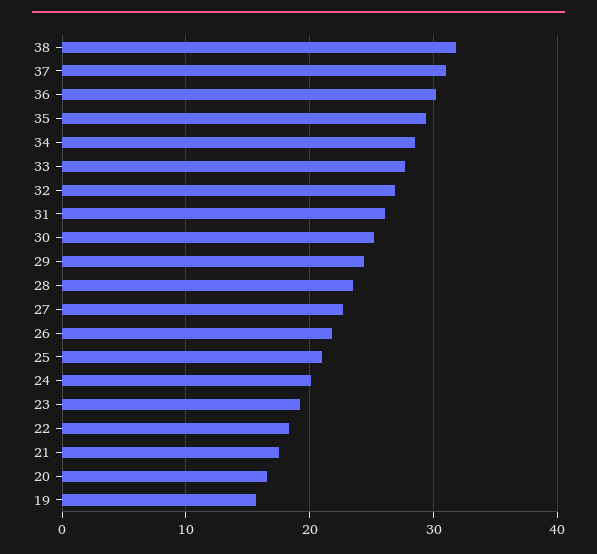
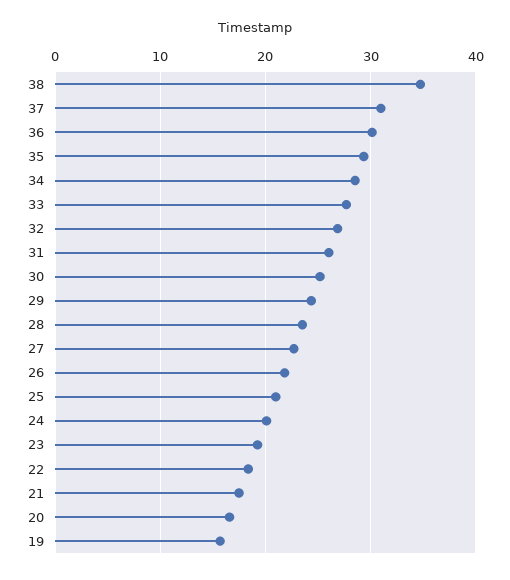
  {
-   "38": 32,
+   "38": 35,
    "37": 31,
    "36": 30,
    "35": 29,
    "34": 29,
    "33": 28,
    "32": 27,
    "31": 26,
    "30": 25,
    "29": 24,
    "28": 24,
    "27": 23,
    "26": 22,
    "25": 21,
    "24": 20,
    "23": 19,
    "22": 18,
    "21": 17,
    "20": 17,
    "19": 16
  }

